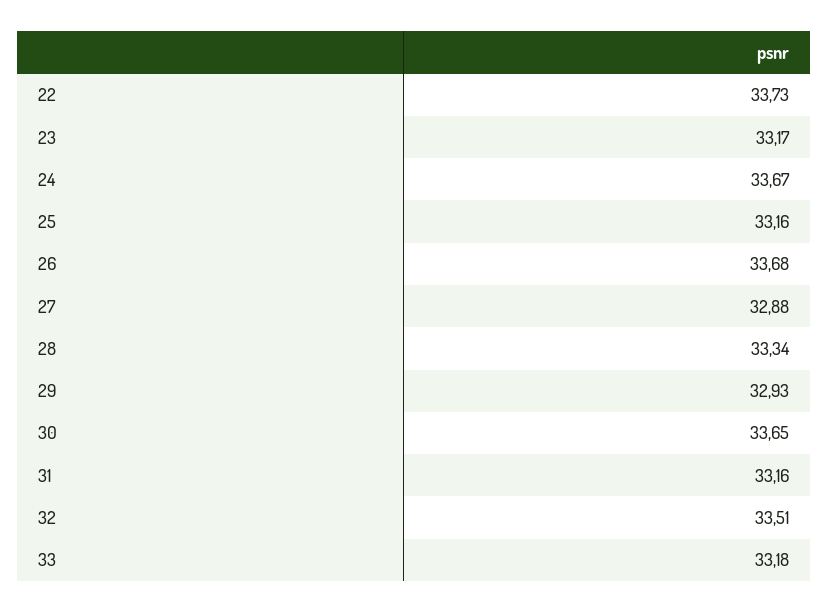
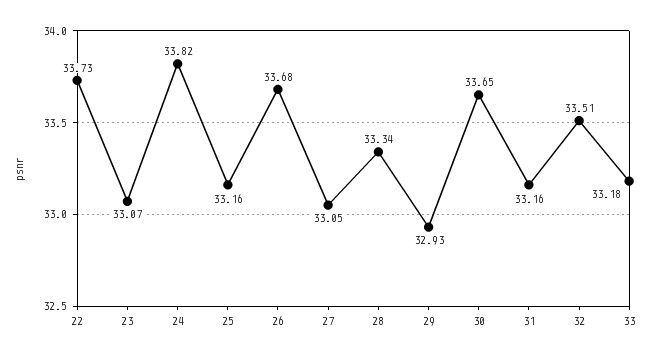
  {
    "22": 33.73,
-   "23": 33.17,
+   "23": 33.07,
-   "24": 33.67,
+   "24": 33.82,
    "25": 33.16,
    "26": 33.68,
-   "27": 32.88,
+   "27": 33.05,
    "28": 33.34,
    "29": 32.93,
    "30": 33.65,
    "31": 33.16,
    "32": 33.51,
    "33": 33.18
  }

